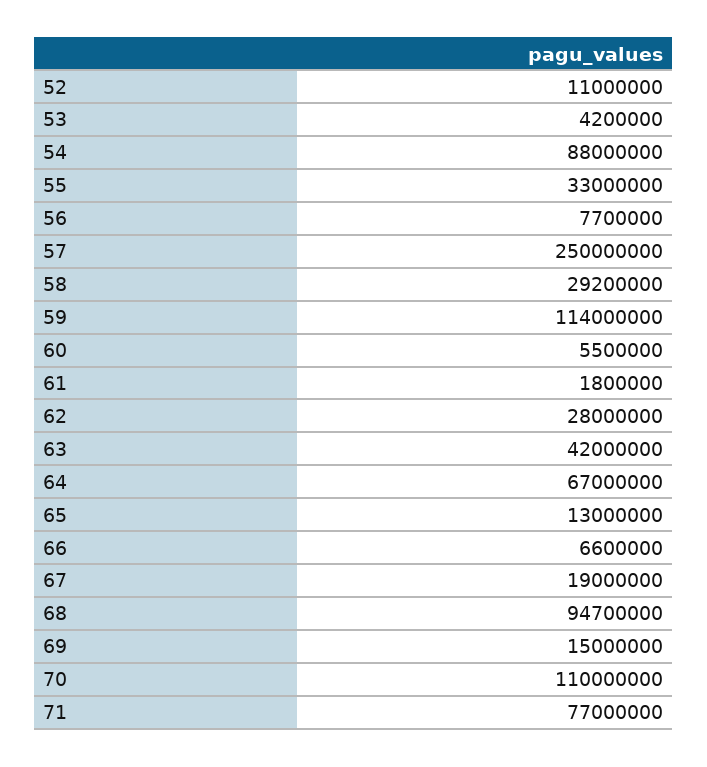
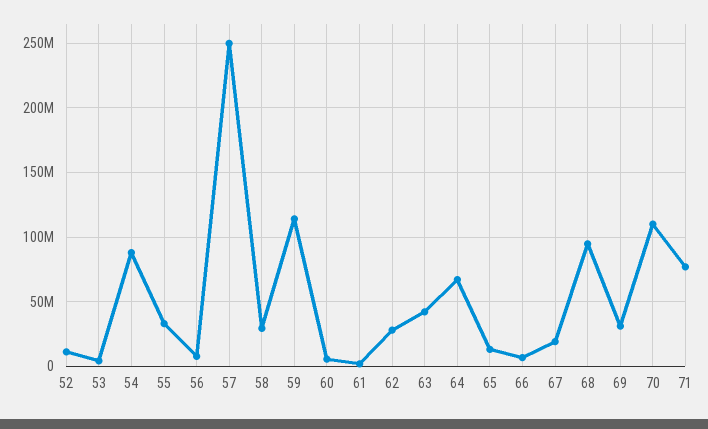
  {
    "52": 11000000,
    "53": 4200000,
    "54": 88000000,
    "55": 33000000,
    "56": 7700000,
    "57": 250000000,
    "58": 29200000,
    "59": 114000000,
    "60": 5500000,
    "61": 1800000,
    "62": 28000000,
    "63": 42000000,
    "64": 67000000,
    "65": 13000000,
    "66": 6600000,
    "67": 19000000,
    "68": 94700000,
-   "69": 15000000,
+   "69": 30000000,
    "70": 110000000,
    "71": 77000000
  }

